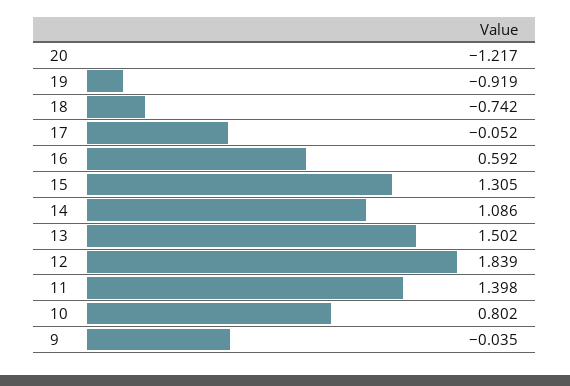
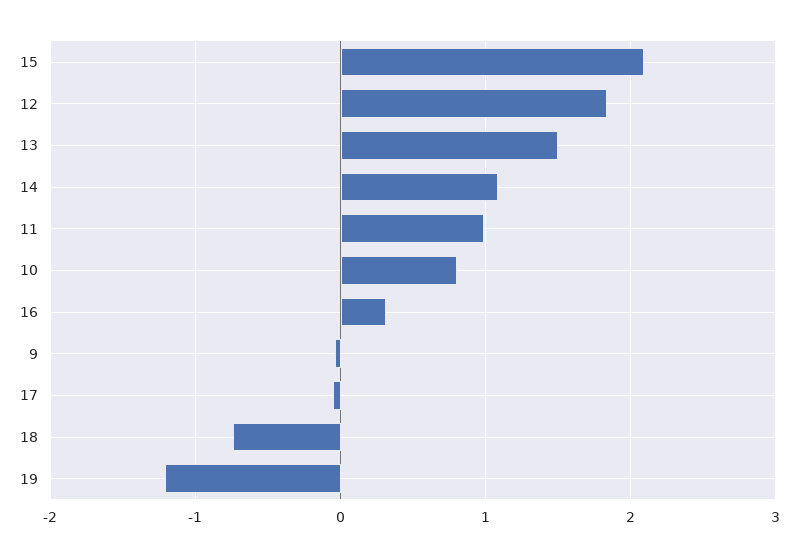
  {
-   "20": -1.217,
-   "19": -0.919,
+   "19": -1.2,
    "18": -0.742,
    "17": -0.052,
-   "16": 0.592,
+   "16": 0.3,
-   "15": 1.305,
+   "15": 2.1,
    "14": 1.086,
    "13": 1.502,
    "12": 1.839,
-   "11": 1.398,
+   "11": 1,
    "10": 0.802,
    "9": -0.035
  }

